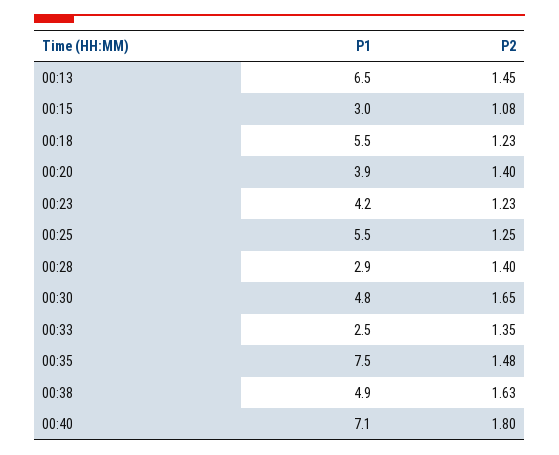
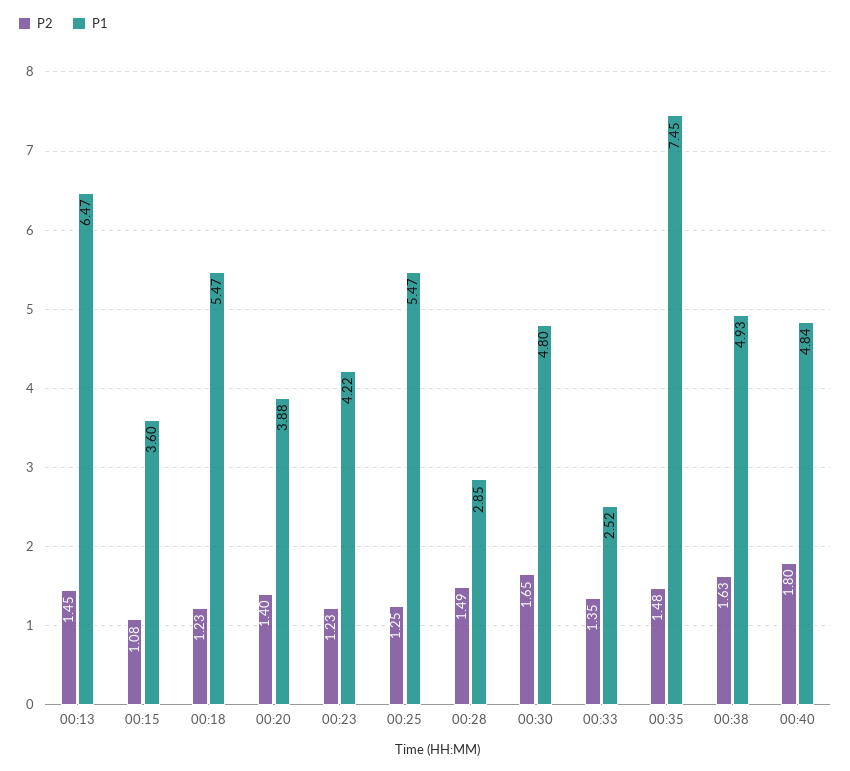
  {
    "P1": {
      "00:13": 6.47,
-     "00:15": 3,
+     "00:15": 3.6,
      "00:18": 5.47,
      "00:20": 3.88,
      "00:23": 4.22,
      "00:25": 5.47,
      "00:28": 2.85,
      "00:30": 4.8,
      "00:33": 2.52,
      "00:35": 7.45,
      "00:38": 4.93,
-     "00:40": 7.1
+     "00:40": 4.84
    },
    "P2": {
      "00:13": 1.45,
      "00:15": 1.08,
      "00:18": 1.23,
      "00:20": 1.4,
      "00:23": 1.23,
      "00:25": 1.25,
-     "00:28": 1.4,
+     "00:28": 1.49,
      "00:30": 1.65,
      "00:33": 1.35,
      "00:35": 1.48,
      "00:38": 1.63,
      "00:40": 1.8
    }
  }

